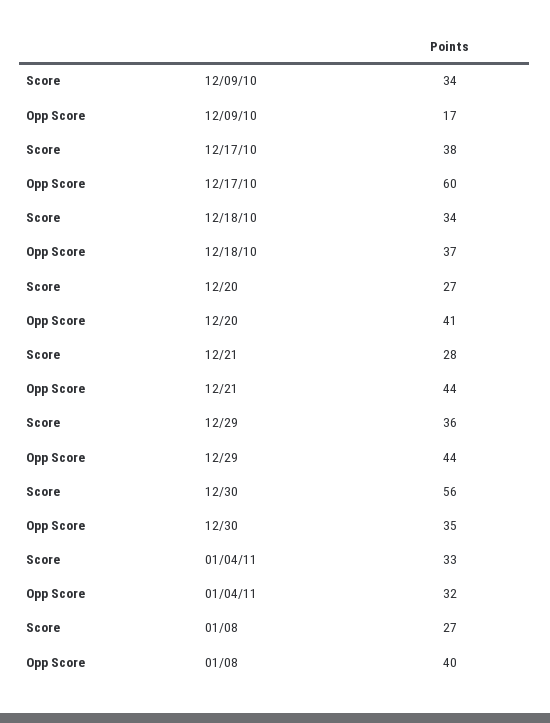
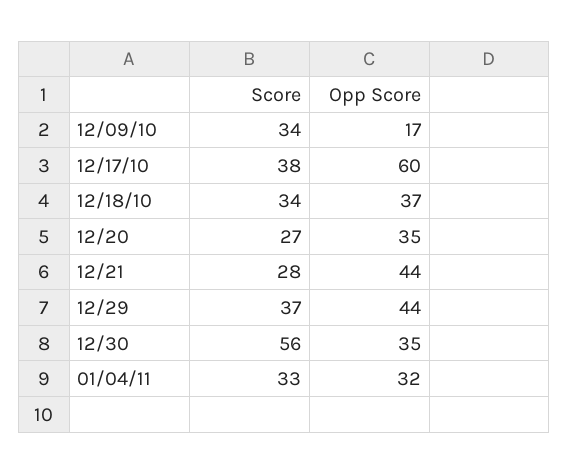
  {
    "Score": {
      "12/09/10": 34,
      "12/17/10": 38,
      "12/18/10": 34,
      "12/20": 27,
      "12/21": 28,
-     "12/29": 36,
+     "12/29": 37,
      "12/30": 56,
-     "01/04/11": 33,
+     "01/04/11": 33
-     "01/08": 27
    },
    "Opp Score": {
      "12/09/10": 17,
      "12/17/10": 60,
      "12/18/10": 37,
-     "12/20": 41,
+     "12/20": 35,
      "12/21": 44,
      "12/29": 44,
      "12/30": 35,
-     "01/04/11": 32,
+     "01/04/11": 32
-     "01/08": 40
    }
  }

